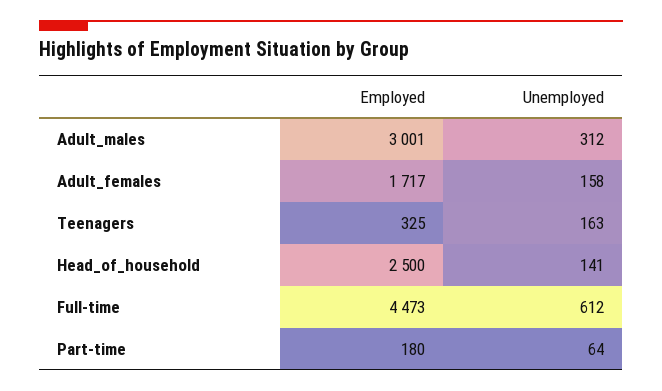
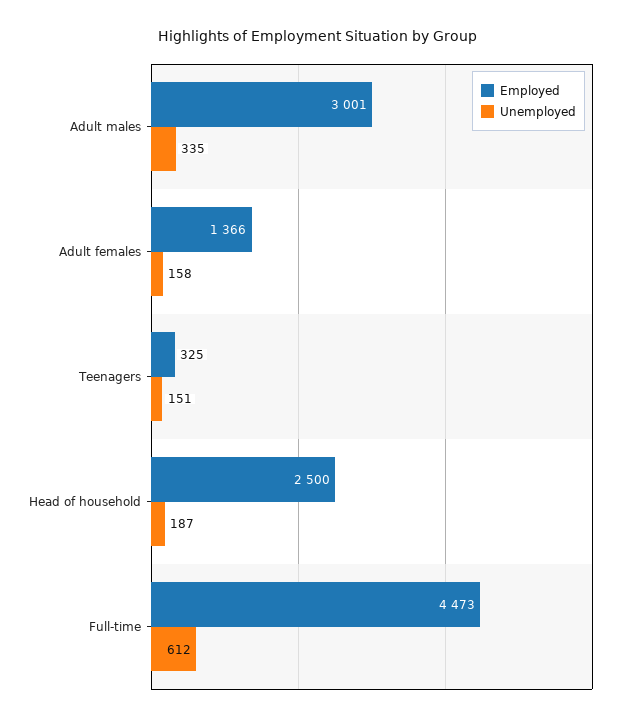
  {
    "Employed": {
      "Adult_males": 3001,
-     "Adult_females": 1717,
+     "Adult_females": 1366,
      "Teenagers": 325,
      "Head_of_household": 2500,
-     "Full-time": 4473,
+     "Full-time": 4473
-     "Part-time": 180
    },
    "Unemployed": {
-     "Adult_males": 312,
+     "Adult_males": 335,
      "Adult_females": 158,
-     "Teenagers": 163,
+     "Teenagers": 151,
-     "Head_of_household": 141,
+     "Head_of_household": 187,
-     "Full-time": 612,
+     "Full-time": 612
-     "Part-time": 64
    }
  }

